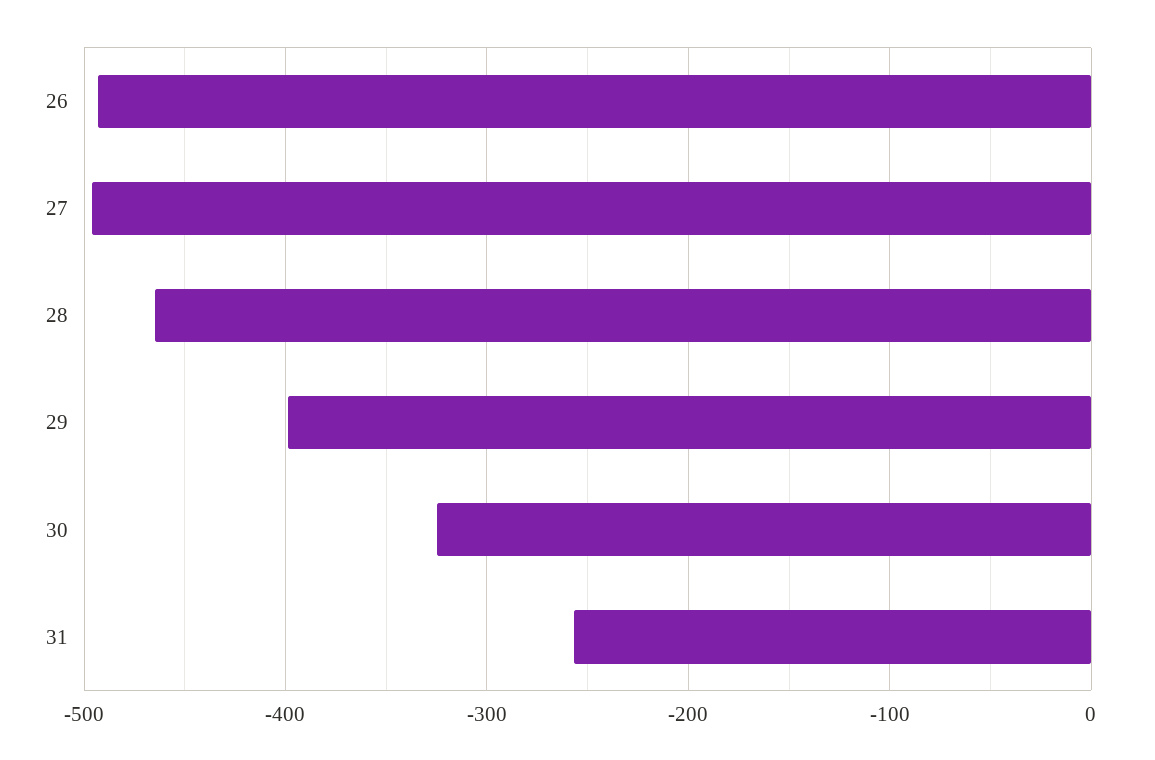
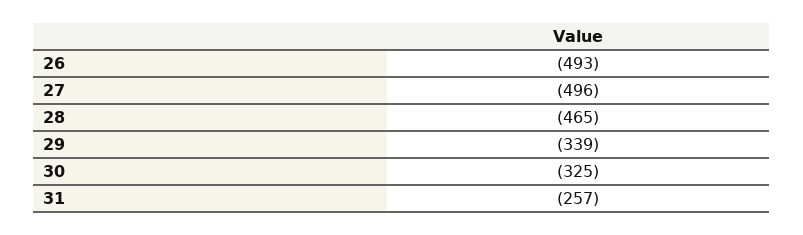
  {
    "26": -493,
    "27": -496,
    "28": -465,
-   "29": -400,
+   "29": -339,
    "30": -325,
    "31": -257
  }

